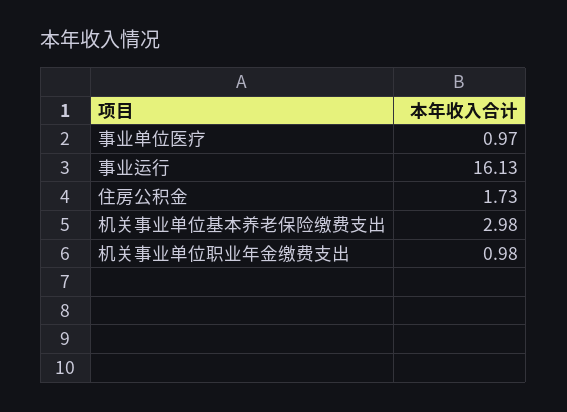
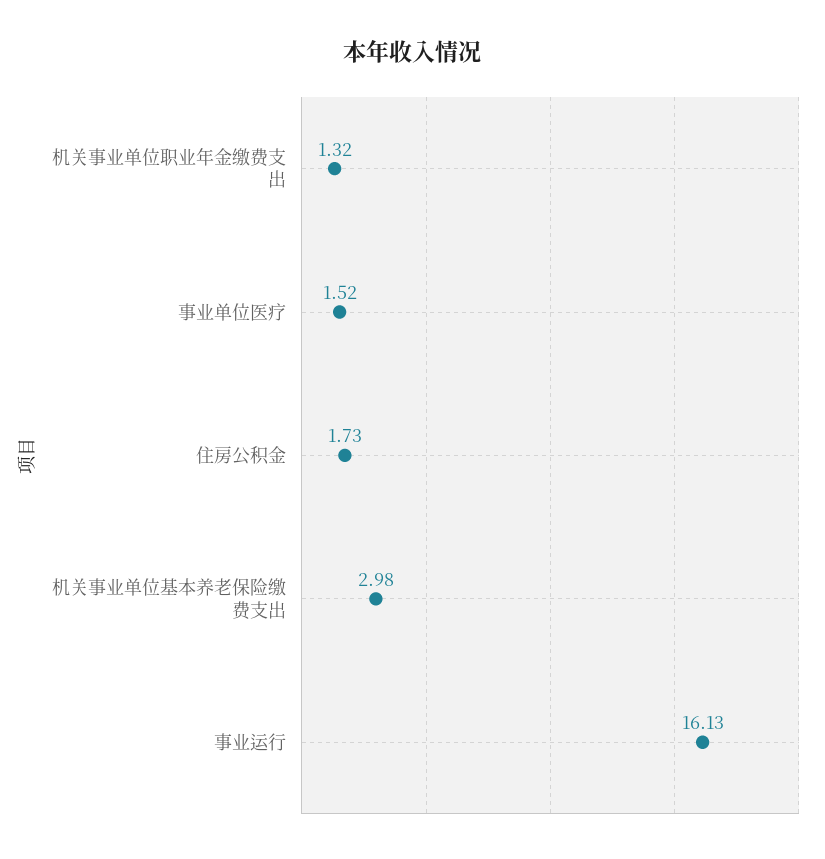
  {
-   "事业单位医疗": 0.97,
+   "事业单位医疗": 1.52,
    "事业运行": 16.13,
    "住房公积金": 1.73,
    "机关事业单位基本养老保险缴费支出": 2.98,
-   "机关事业单位职业年金缴费支出": 0.98
+   "机关事业单位职业年金缴费支出": 1.32
  }

